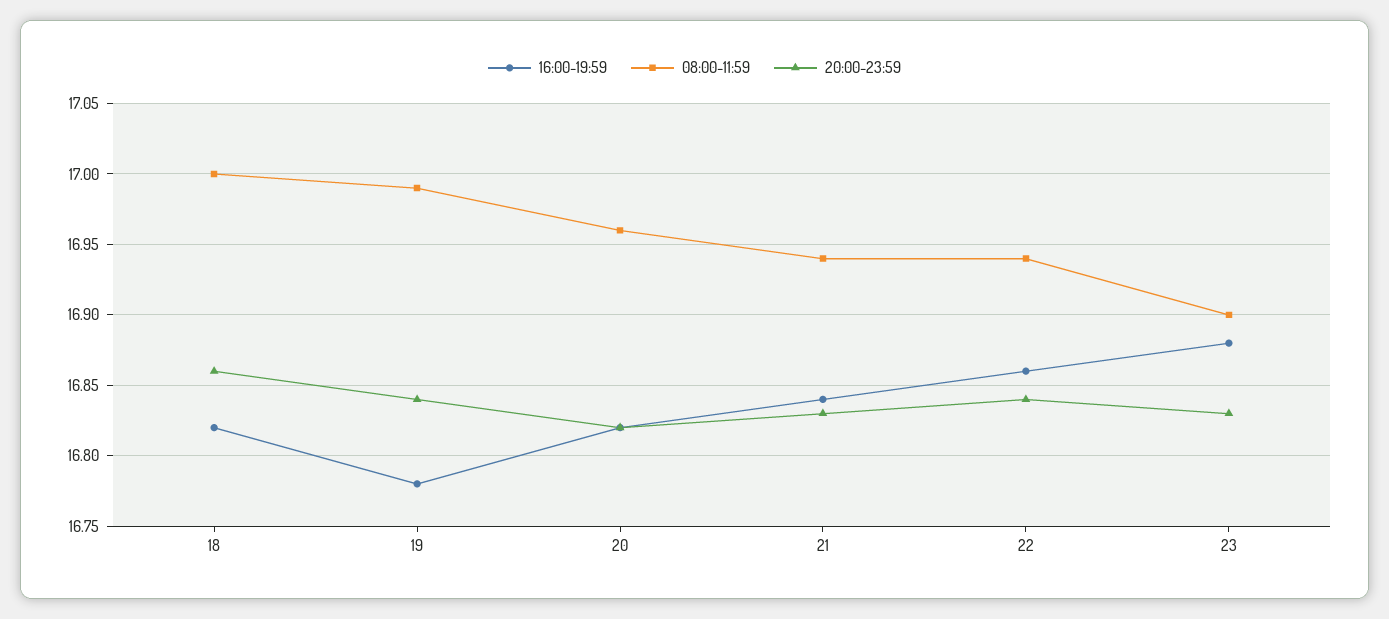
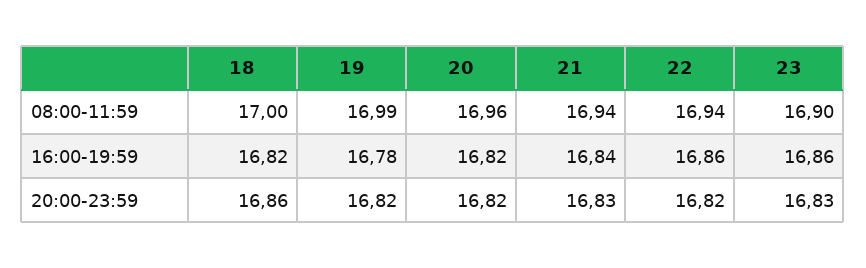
  {
    "16:00-19:59": {
      "18": 16.82,
      "19": 16.78,
      "20": 16.82,
      "21": 16.84,
      "22": 16.86,
-     "23": 16.88
+     "23": 16.86
    },
    "08:00-11:59": {
      "18": 17,
      "19": 16.99,
      "20": 16.96,
      "21": 16.94,
      "22": 16.94,
      "23": 16.9
    },
    "20:00-23:59": {
      "18": 16.86,
-     "19": 16.84,
+     "19": 16.82,
      "20": 16.82,
      "21": 16.83,
-     "22": 16.84,
+     "22": 16.82,
      "23": 16.83
    }
  }

